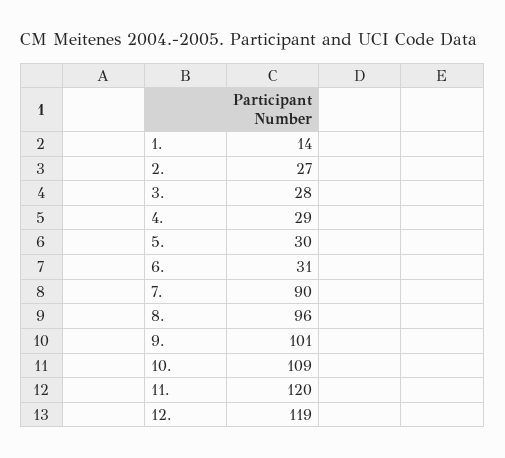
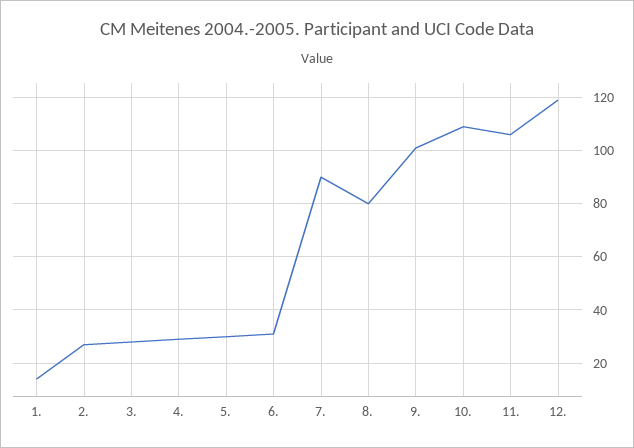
  {
    "1.": 14,
    "2.": 27,
    "3.": 28,
    "4.": 29,
    "5.": 30,
    "6.": 31,
    "7.": 90,
-   "8.": 96,
+   "8.": 80,
    "9.": 101,
    "10.": 109,
-   "11.": 120,
+   "11.": 105,
    "12.": 119
  }

